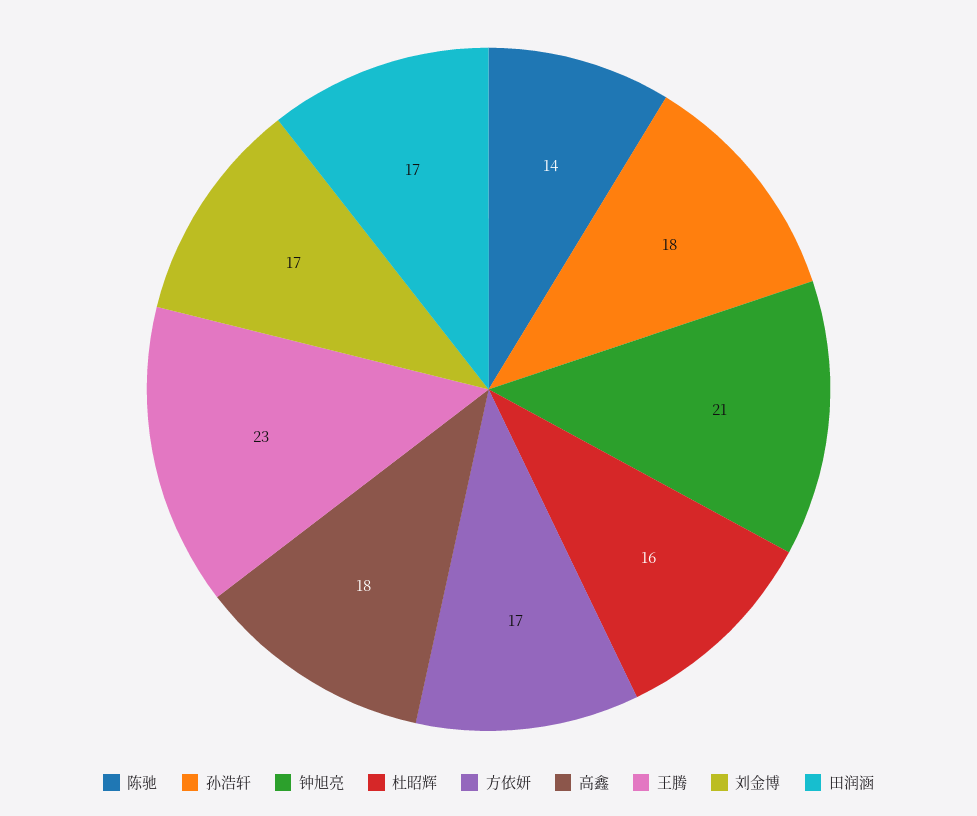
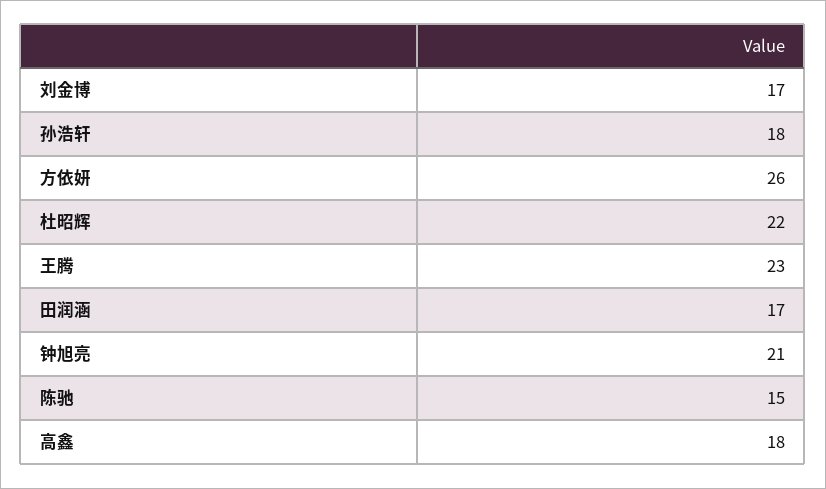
  {
-   "陈驰": 14,
+   "陈驰": 15,
    "孙浩轩": 18,
    "钟旭亮": 21,
-   "杜昭辉": 16,
+   "杜昭辉": 22,
-   "方依妍": 17,
+   "方依妍": 26,
    "高鑫": 18,
    "王腾": 23,
    "刘金博": 17,
    "田润涵": 17
  }

